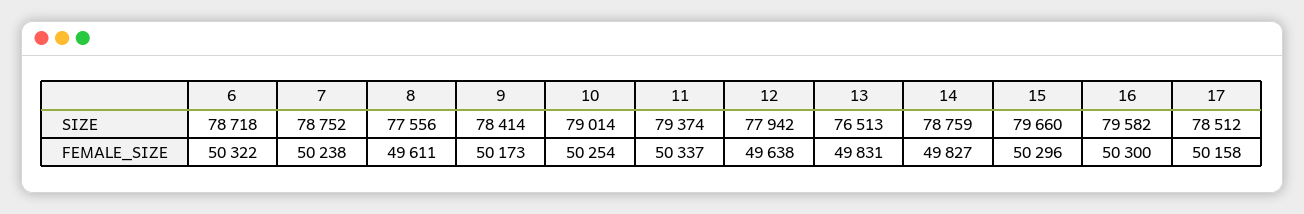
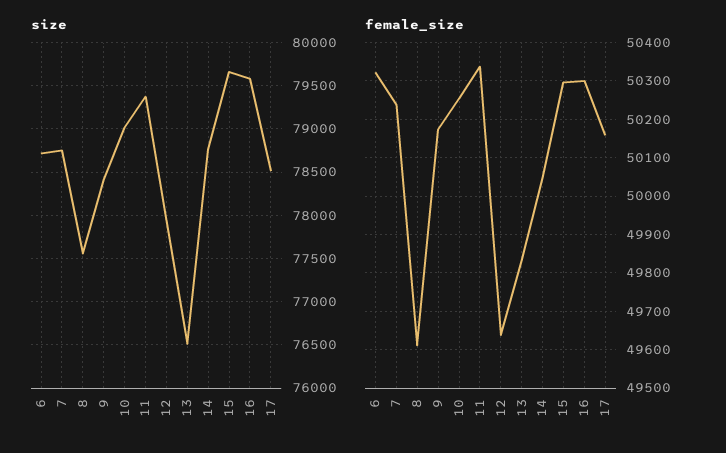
  {
    "SIZE": {
      "6": 78718,
      "7": 78752,
      "8": 77556,
      "9": 78414,
      "10": 79014,
      "11": 79374,
      "12": 77942,
      "13": 76513,
      "14": 78759,
      "15": 79660,
      "16": 79582,
      "17": 78512
    },
    "FEMALE_SIZE": {
      "6": 50322,
      "7": 50238,
      "8": 49611,
      "9": 50173,
      "10": 50254,
      "11": 50337,
      "12": 49638,
      "13": 49831,
-     "14": 49827,
+     "14": 50040,
      "15": 50296,
      "16": 50300,
      "17": 50158
    }
  }

